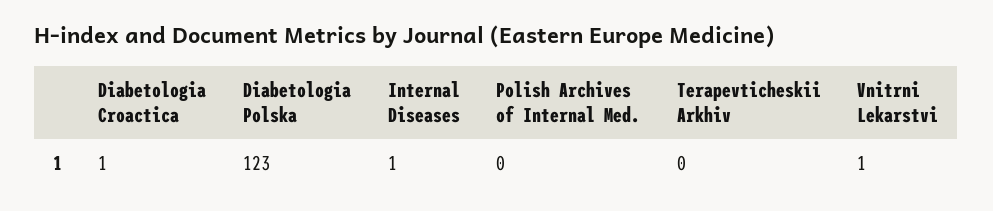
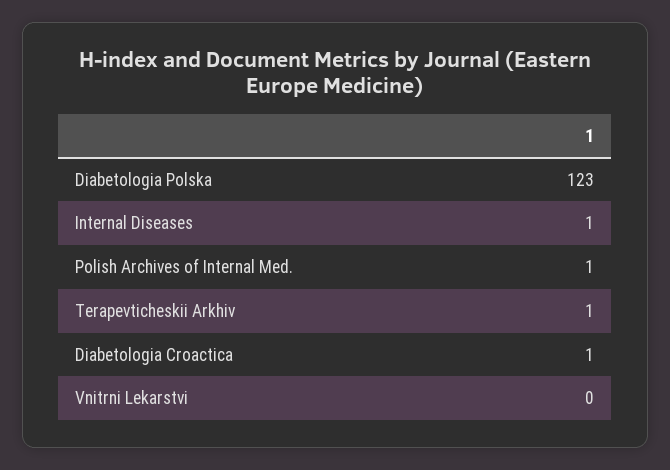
  {
    "Diabetologia Croactica": 1,
    "Diabetologia Polska": 123,
    "Internal Diseases": 1,
-   "Polish Archives of Internal Med.": 0,
+   "Polish Archives of Internal Med.": 1,
-   "Terapevticheskii Arkhiv": 0,
+   "Terapevticheskii Arkhiv": 1,
-   "Vnitrni Lekarstvi": 1
+   "Vnitrni Lekarstvi": 0
  }

